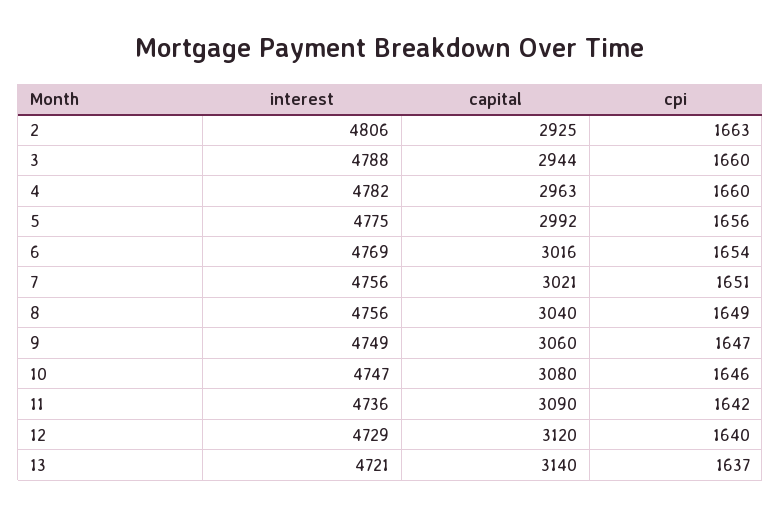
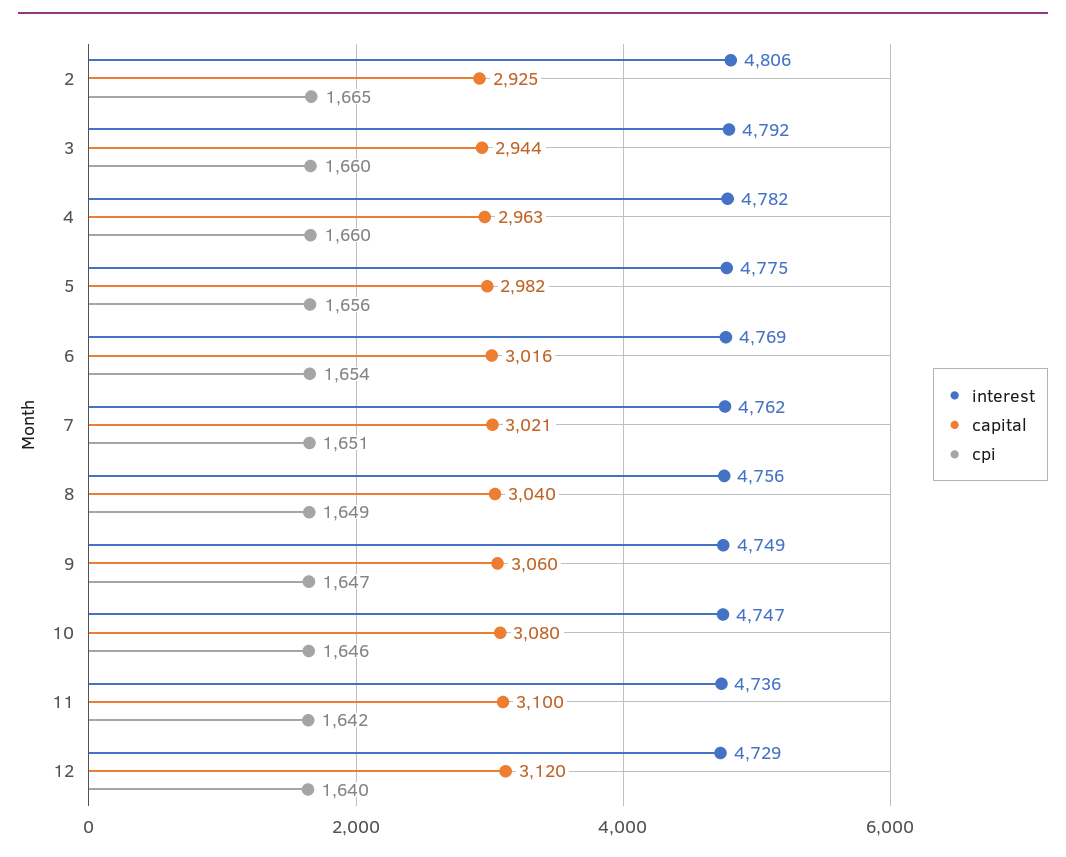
  {
    "interest": {
      "2": 4806,
-     "3": 4788,
+     "3": 4792,
      "4": 4782,
      "5": 4775,
      "6": 4769,
-     "7": 4756,
+     "7": 4762,
      "8": 4756,
      "9": 4749,
      "10": 4747,
      "11": 4736,
-     "12": 4729,
+     "12": 4729
-     "13": 4721
    },
    "capital": {
      "2": 2925,
      "3": 2944,
      "4": 2963,
-     "5": 2992,
+     "5": 2982,
      "6": 3016,
      "7": 3021,
      "8": 3040,
      "9": 3060,
      "10": 3080,
-     "11": 3090,
+     "11": 3100,
-     "12": 3120,
+     "12": 3120
-     "13": 3140
    },
    "cpi": {
-     "2": 1663,
+     "2": 1665,
      "3": 1660,
      "4": 1660,
      "5": 1656,
      "6": 1654,
      "7": 1651,
      "8": 1649,
      "9": 1647,
      "10": 1646,
      "11": 1642,
-     "12": 1640,
+     "12": 1640
-     "13": 1637
    }
  }

